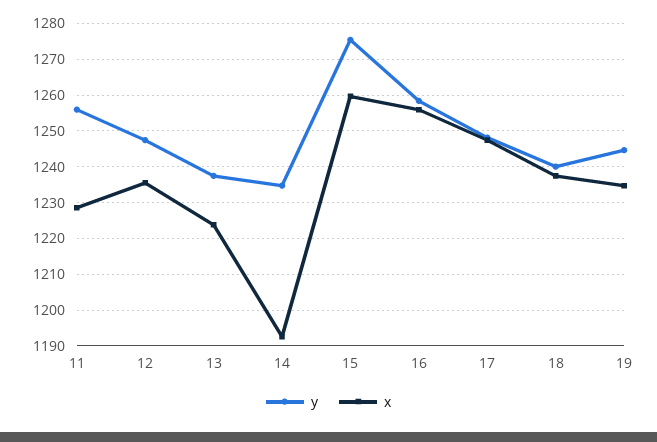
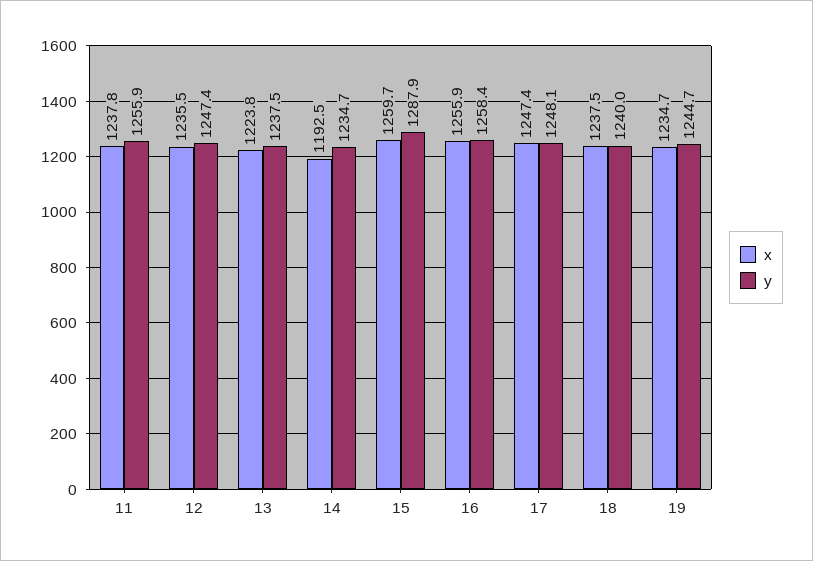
  {
    "y": {
      "11": 1255.9,
      "12": 1247.4,
      "13": 1237.5,
      "14": 1234.7,
-     "15": 1276,
+     "15": 1287.9,
      "16": 1258.4,
      "17": 1248.1,
      "18": 1240,
      "19": 1244.7
    },
    "x": {
-     "11": 1228,
+     "11": 1237.8,
      "12": 1235.5,
      "13": 1223.8,
      "14": 1192.5,
      "15": 1259.7,
      "16": 1255.9,
      "17": 1247.4,
      "18": 1237.5,
      "19": 1234.7
    }
  }

